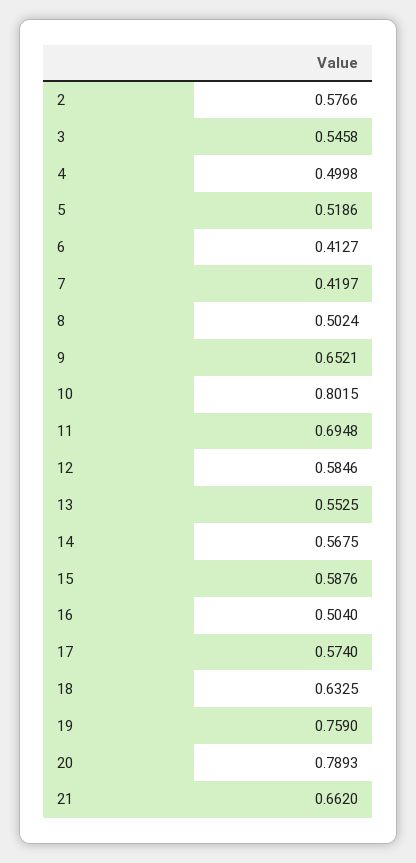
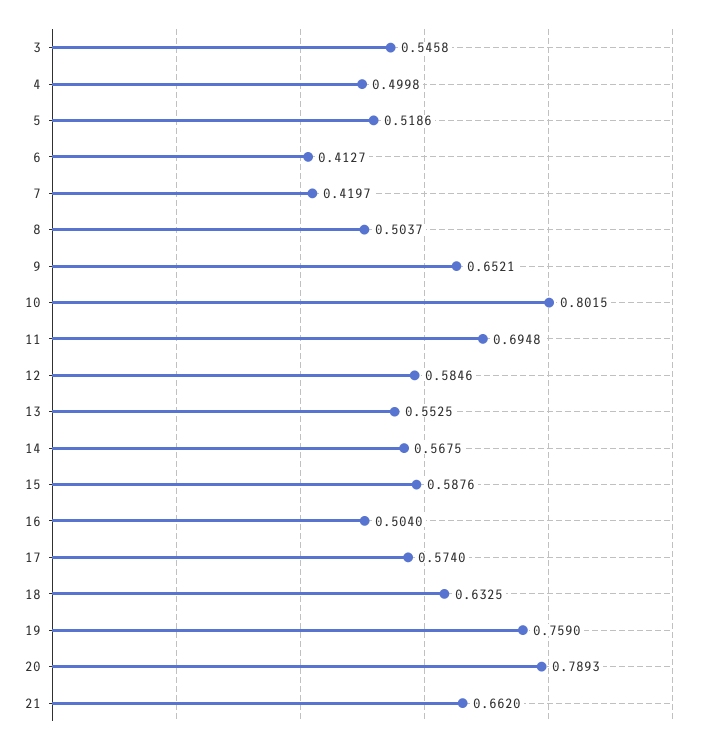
  {
-   "2": 0.5766,
    "3": 0.5458,
    "4": 0.4998,
    "5": 0.5186,
    "6": 0.4127,
    "7": 0.4197,
-   "8": 0.5024,
+   "8": 0.5037,
    "9": 0.6521,
    "10": 0.8015,
    "11": 0.6948,
    "12": 0.5846,
    "13": 0.5525,
    "14": 0.5675,
    "15": 0.5876,
    "16": 0.504,
    "17": 0.574,
    "18": 0.6325,
    "19": 0.759,
    "20": 0.7893,
    "21": 0.662
  }

